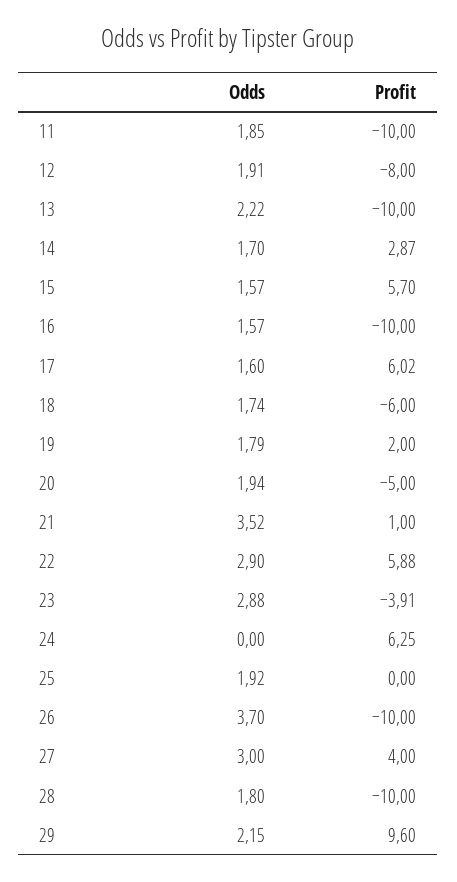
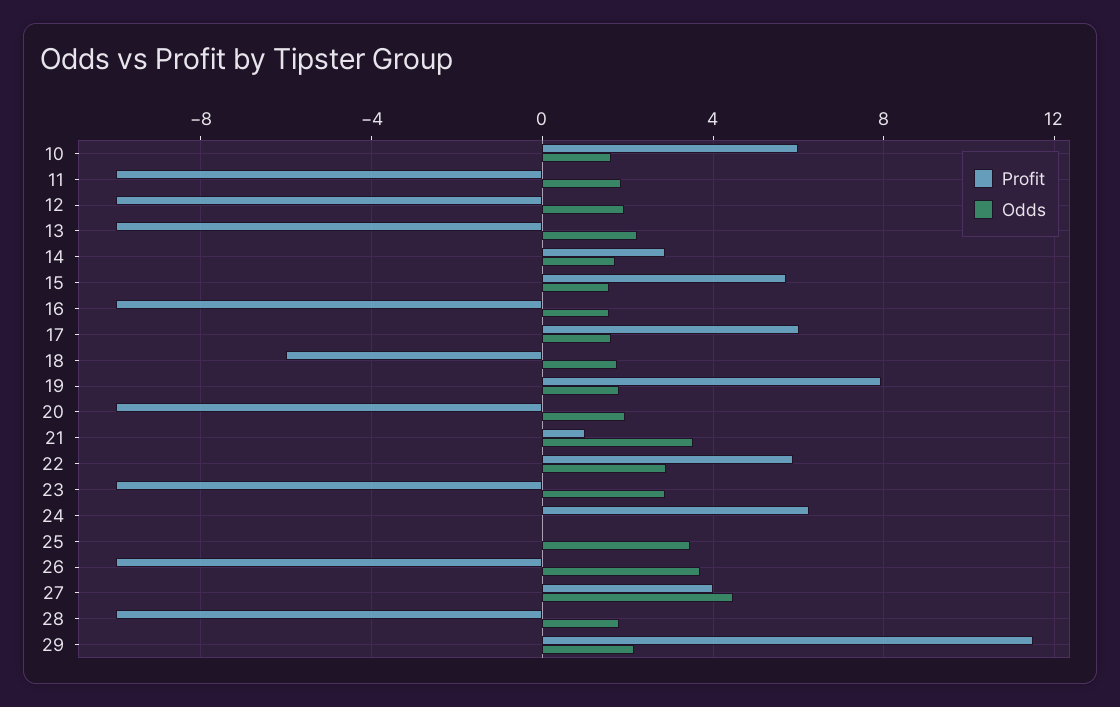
  {
    "Odds": {
      "11": 1.85,
      "12": 1.91,
      "13": 2.22,
      "14": 1.7,
      "15": 1.57,
      "16": 1.57,
      "17": 1.6,
      "18": 1.74,
      "19": 1.79,
      "20": 1.94,
      "21": 3.52,
      "22": 2.9,
      "23": 2.88,
      "24": 0,
-     "25": 1.92,
+     "25": 3.5,
      "26": 3.7,
-     "27": 3,
+     "27": 4.5,
      "28": 1.8,
-     "29": 2.15
+     "29": 2.15,
+     "10": 1.5
    },
    "Profit": {
      "11": -10,
-     "12": -8,
+     "12": -10,
      "13": -10,
      "14": 2.87,
      "15": 5.7,
      "16": -10,
      "17": 6.02,
      "18": -6,
-     "19": 2,
+     "19": 8,
-     "20": -5,
+     "20": -10,
      "21": 1,
      "22": 5.88,
-     "23": -3.91,
+     "23": -10,
      "24": 6.25,
      "25": 0,
      "26": -10,
      "27": 4,
      "28": -10,
-     "29": 9.6
+     "29": 11.5,
+     "10": 6
    }
  }

